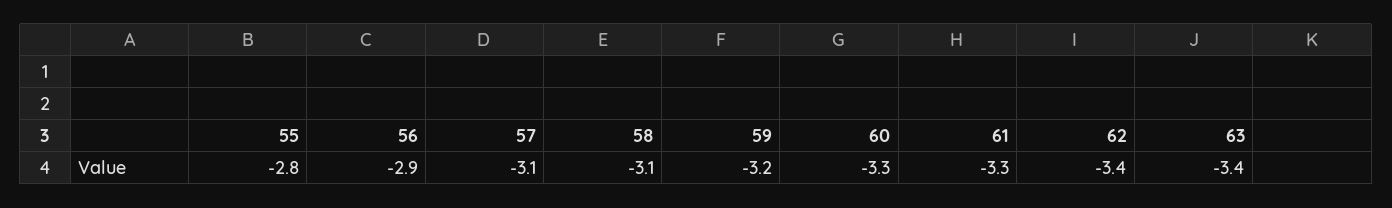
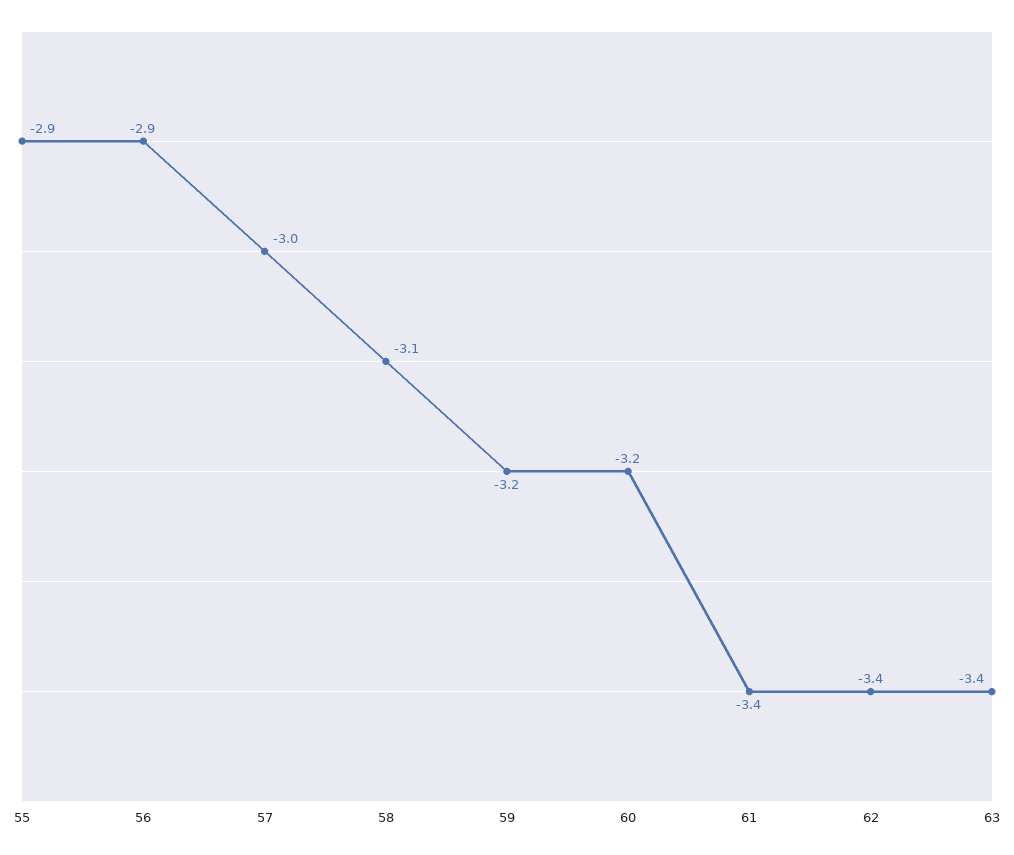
  {
-   "55": -2.8,
+   "55": -2.9,
    "56": -2.9,
-   "57": -3.1,
+   "57": -3,
    "58": -3.1,
    "59": -3.2,
-   "60": -3.3,
+   "60": -3.2,
-   "61": -3.3,
+   "61": -3.4,
    "62": -3.4,
    "63": -3.4
  }

